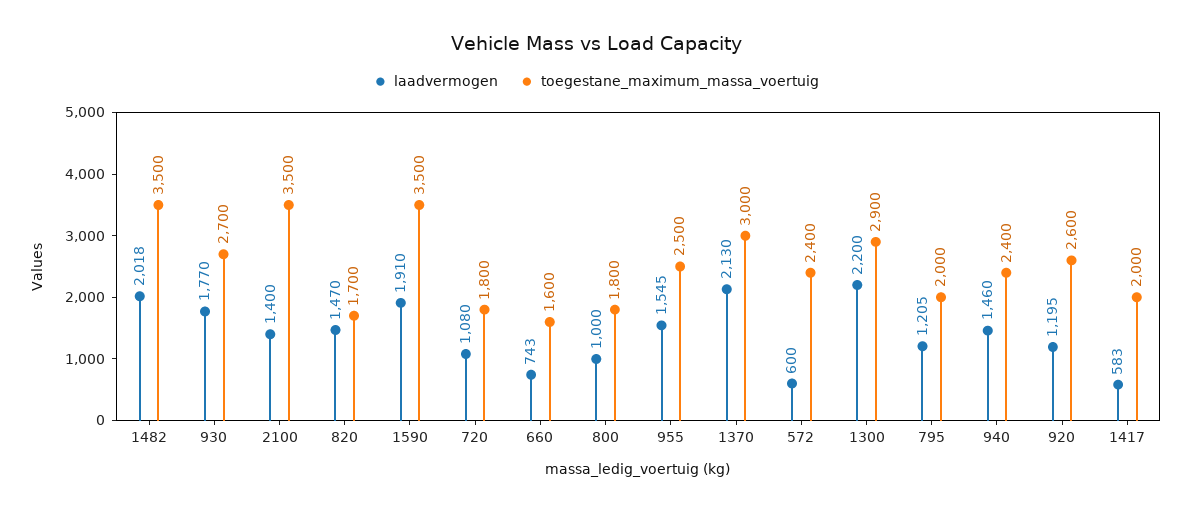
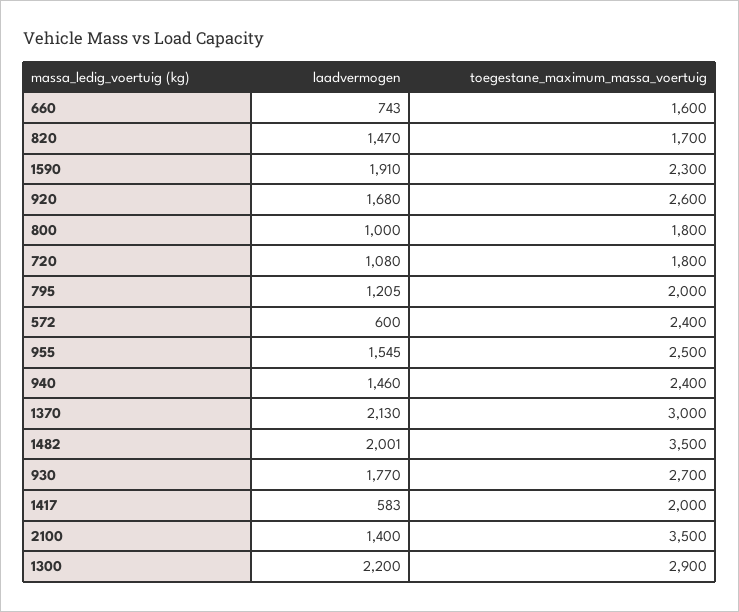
  {
    "laadvermogen": {
-     "1482": 2018,
+     "1482": 2001,
      "930": 1770,
      "2100": 1400,
      "820": 1470,
      "1590": 1910,
      "720": 1080,
      "660": 743,
      "800": 1000,
      "955": 1545,
      "1370": 2130,
      "572": 600,
      "1300": 2200,
      "795": 1205,
      "940": 1460,
-     "920": 1195,
+     "920": 1680,
      "1417": 583
    },
    "toegestane_maximum_massa_voertuig": {
      "1482": 3500,
      "930": 2700,
      "2100": 3500,
      "820": 1700,
-     "1590": 3500,
+     "1590": 2300,
      "720": 1800,
      "660": 1600,
      "800": 1800,
      "955": 2500,
      "1370": 3000,
      "572": 2400,
      "1300": 2900,
      "795": 2000,
      "940": 2400,
      "920": 2600,
      "1417": 2000
    }
  }

